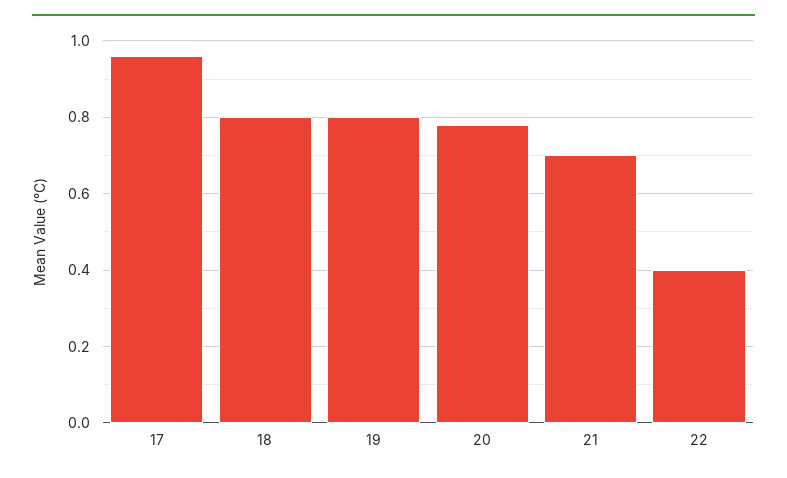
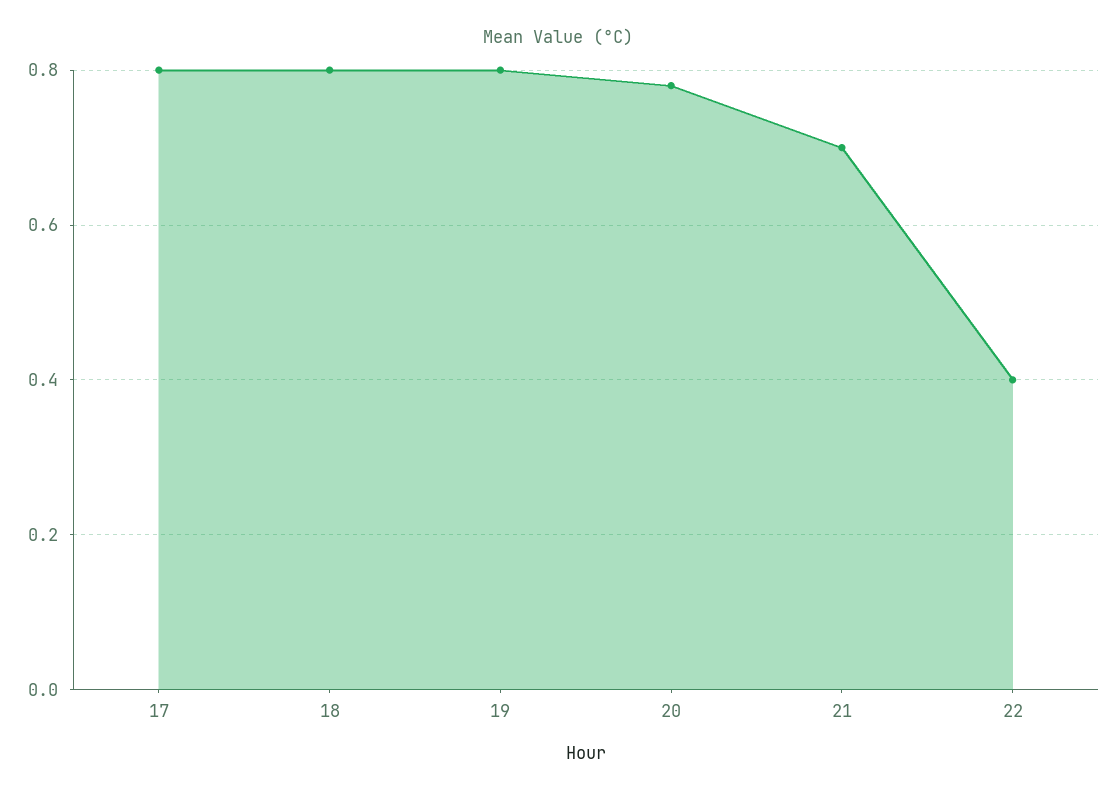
  {
-   "17": 0.95,
+   "17": 0.8,
    "18": 0.8,
    "19": 0.8,
    "20": 0.8,
    "21": 0.7,
    "22": 0.4
  }

